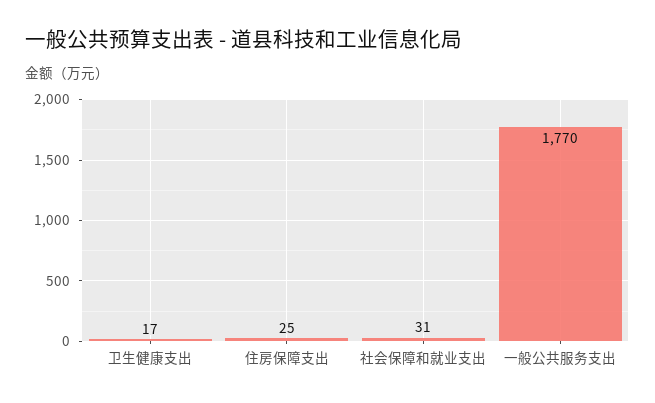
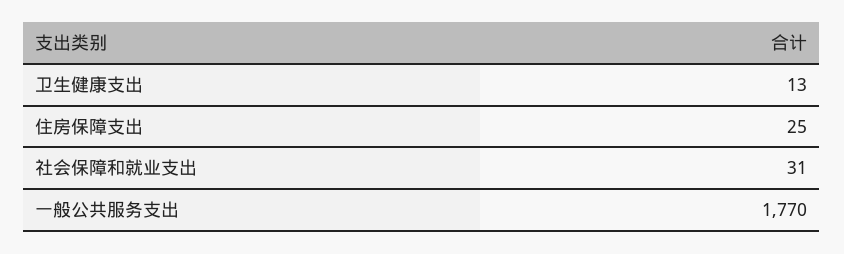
  {
-   "卫生健康支出": 17,
+   "卫生健康支出": 13,
    "住房保障支出": 25,
    "社会保障和就业支出": 31,
    "一般公共服务支出": 1770
  }

